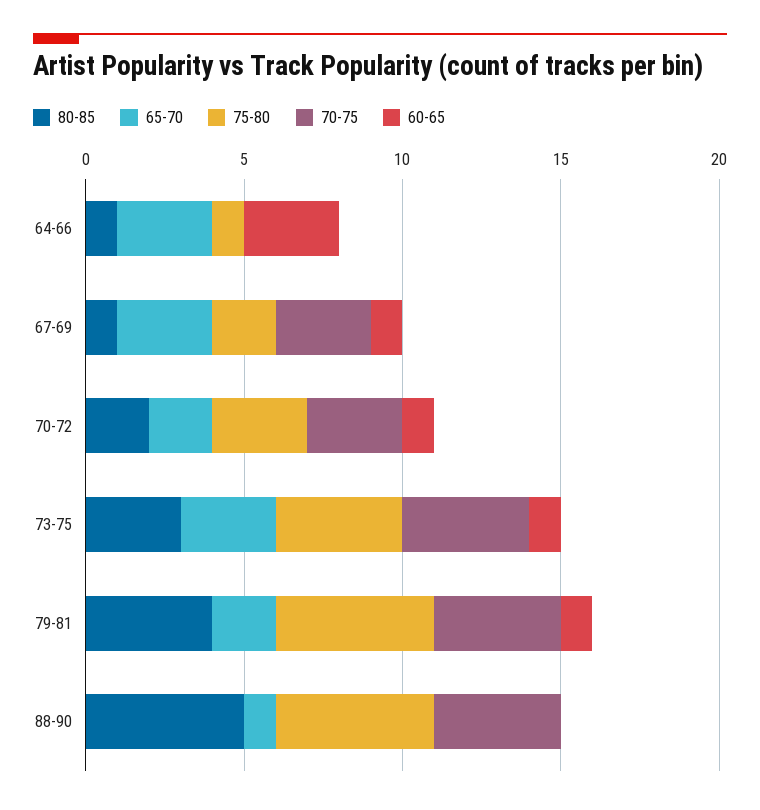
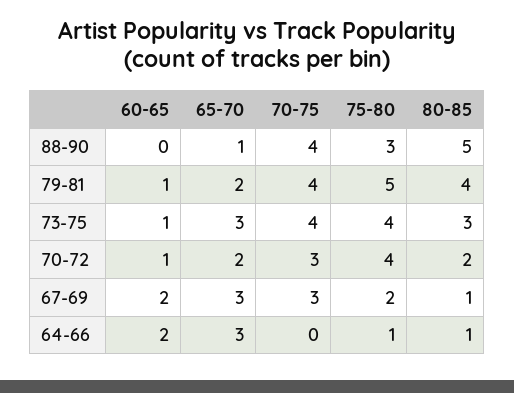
  {
    "80-85": {
      "64-66": 1,
      "67-69": 1,
      "70-72": 2,
      "73-75": 3,
      "79-81": 4,
      "88-90": 5
    },
    "65-70": {
      "64-66": 3,
      "67-69": 3,
      "70-72": 2,
      "73-75": 3,
      "79-81": 2,
      "88-90": 1
    },
    "75-80": {
      "64-66": 1,
      "67-69": 2,
-     "70-72": 3,
+     "70-72": 4,
      "73-75": 4,
      "79-81": 5,
-     "88-90": 5
+     "88-90": 3
    },
    "70-75": {
      "64-66": 0,
      "67-69": 3,
      "70-72": 3,
      "73-75": 4,
      "79-81": 4,
      "88-90": 4
    },
    "60-65": {
-     "64-66": 3,
+     "64-66": 2,
-     "67-69": 1,
+     "67-69": 2,
      "70-72": 1,
      "73-75": 1,
      "79-81": 1,
      "88-90": 0
    }
  }

